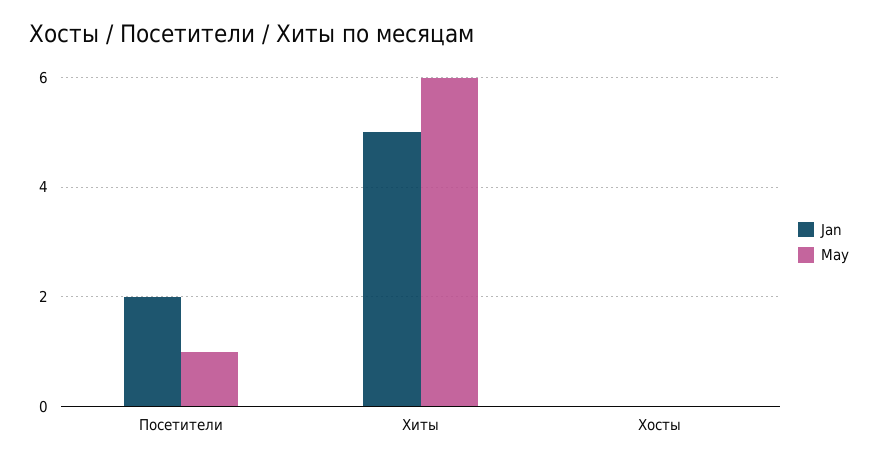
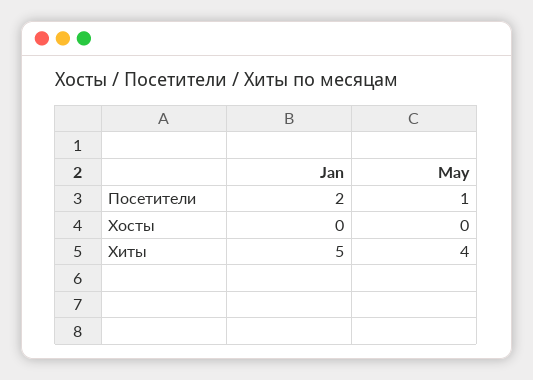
  {
    "Jan": {
      "Посетители": 2,
      "Хиты": 5,
      "Хосты": 0
    },
    "May": {
      "Посетители": 1,
-     "Хиты": 6,
+     "Хиты": 4,
      "Хосты": 0
    }
  }

